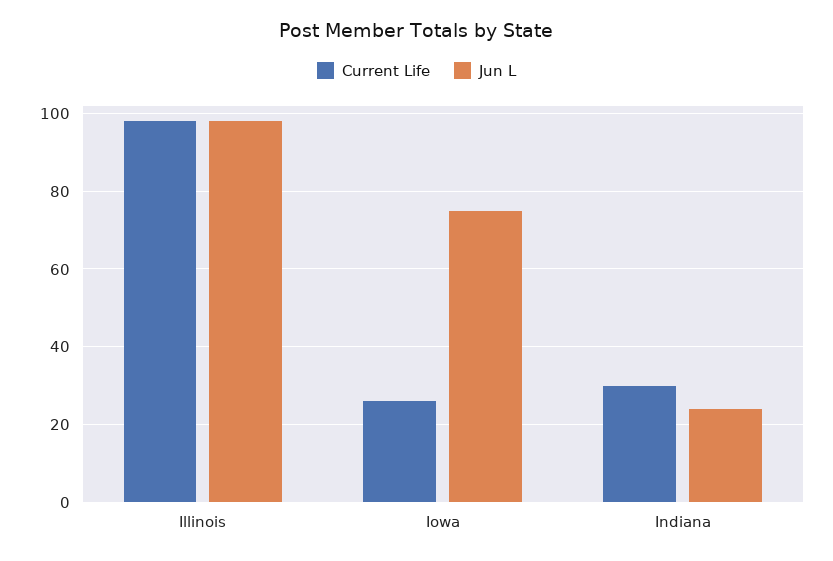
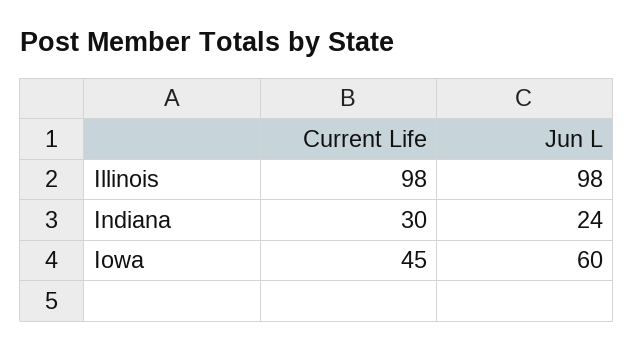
  {
    "Current Life": {
      "Illinois": 98,
-     "Iowa": 25,
+     "Iowa": 45,
      "Indiana": 30
    },
    "Jun L": {
      "Illinois": 98,
-     "Iowa": 75,
+     "Iowa": 60,
      "Indiana": 24
    }
  }

